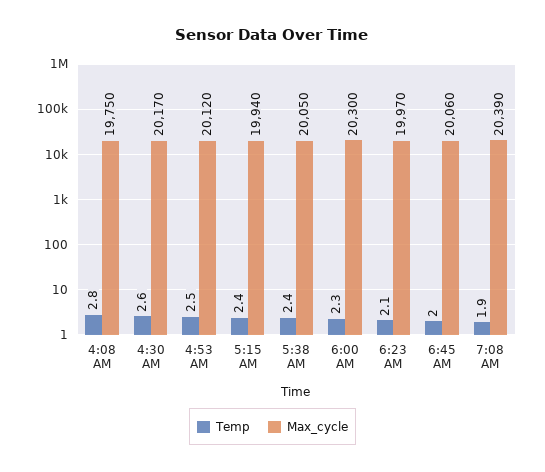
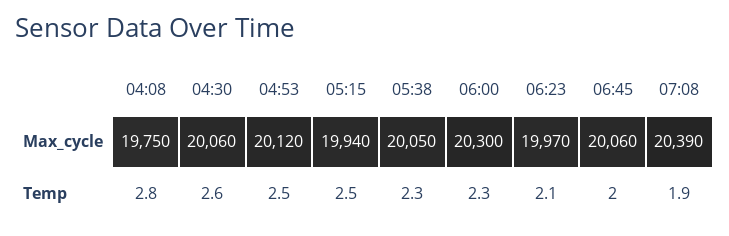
  {
    "Temp": {
      "4:08 AM": 2.8,
      "4:30 AM": 2.6,
      "4:53 AM": 2.5,
-     "5:15 AM": 2.4,
+     "5:15 AM": 2.5,
-     "5:38 AM": 2.4,
+     "5:38 AM": 2.3,
      "6:00 AM": 2.3,
      "6:23 AM": 2.1,
      "6:45 AM": 2,
      "7:08 AM": 1.9
    },
    "Max_cycle": {
      "4:08 AM": 19750,
-     "4:30 AM": 20170,
+     "4:30 AM": 20060,
      "4:53 AM": 20120,
      "5:15 AM": 19940,
      "5:38 AM": 20050,
      "6:00 AM": 20300,
      "6:23 AM": 19970,
      "6:45 AM": 20060,
      "7:08 AM": 20390
    }
  }

